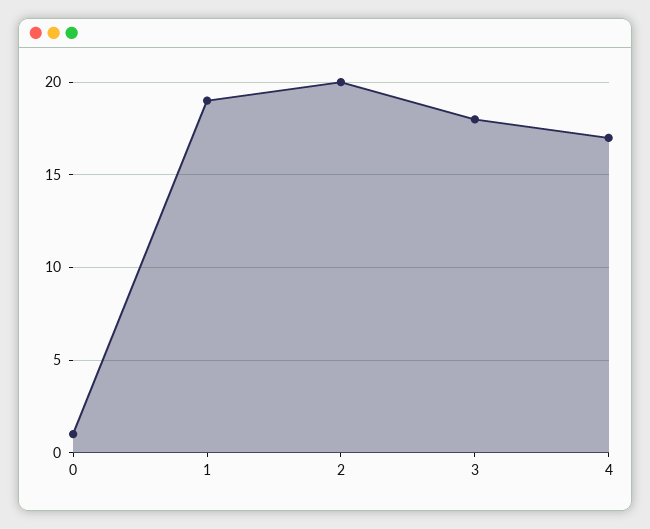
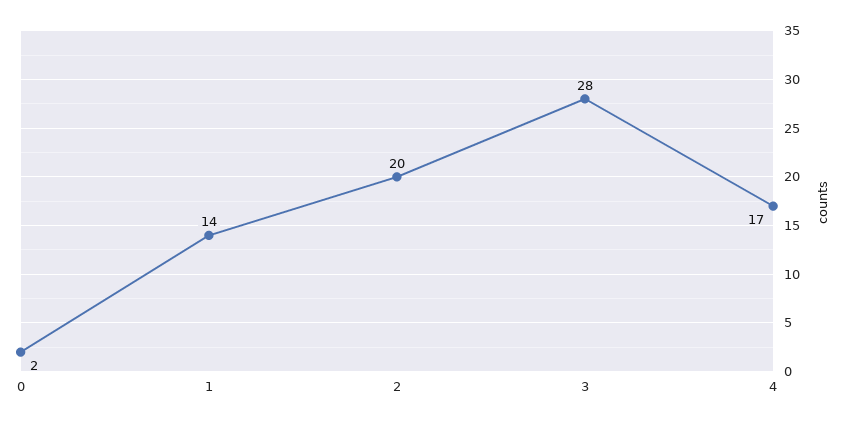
  {
-   "0": 1,
+   "0": 2,
-   "1": 19,
+   "1": 14,
    "2": 20,
-   "3": 18,
+   "3": 28,
    "4": 17
  }

